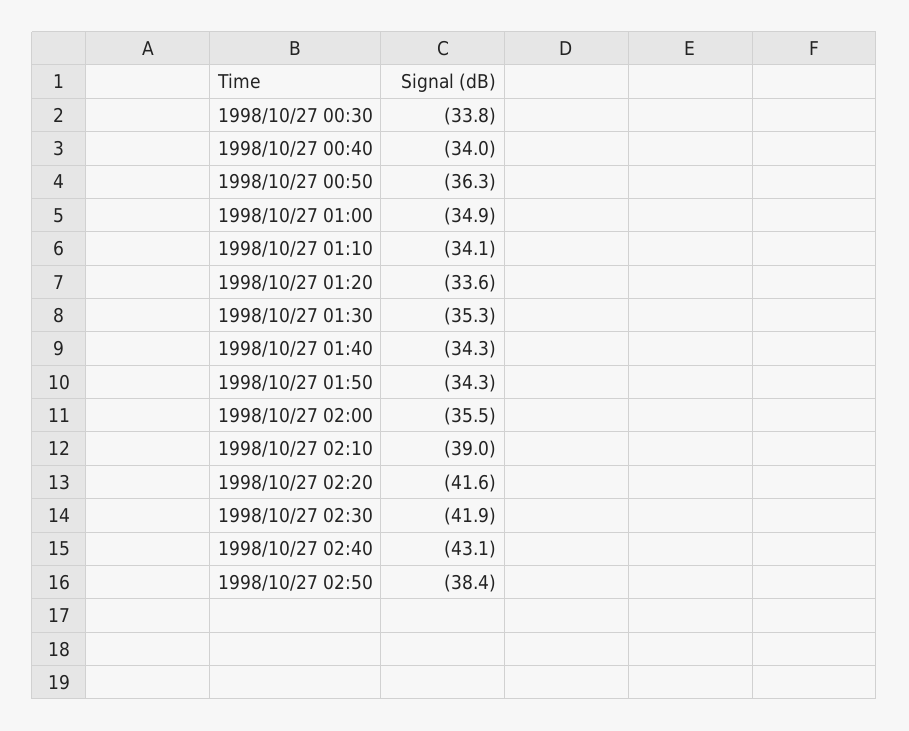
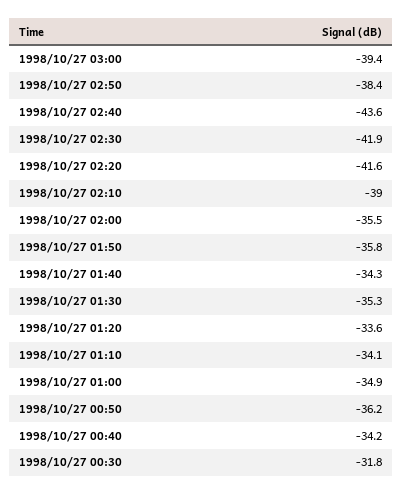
  {
-   "1998/10/27 00:30": -33.8,
+   "1998/10/27 00:30": -31.8,
-   "1998/10/27 00:40": -34,
+   "1998/10/27 00:40": -34.2,
-   "1998/10/27 00:50": -36.3,
+   "1998/10/27 00:50": -36.2,
    "1998/10/27 01:00": -34.9,
    "1998/10/27 01:10": -34.1,
    "1998/10/27 01:20": -33.6,
    "1998/10/27 01:30": -35.3,
    "1998/10/27 01:40": -34.3,
-   "1998/10/27 01:50": -34.3,
+   "1998/10/27 01:50": -35.8,
    "1998/10/27 02:00": -35.5,
    "1998/10/27 02:10": -39,
    "1998/10/27 02:20": -41.6,
    "1998/10/27 02:30": -41.9,
-   "1998/10/27 02:40": -43.1,
+   "1998/10/27 02:40": -43.6,
-   "1998/10/27 02:50": -38.4
+   "1998/10/27 02:50": -38.4,
+   "1998/10/27 03:00": -39.4
  }

